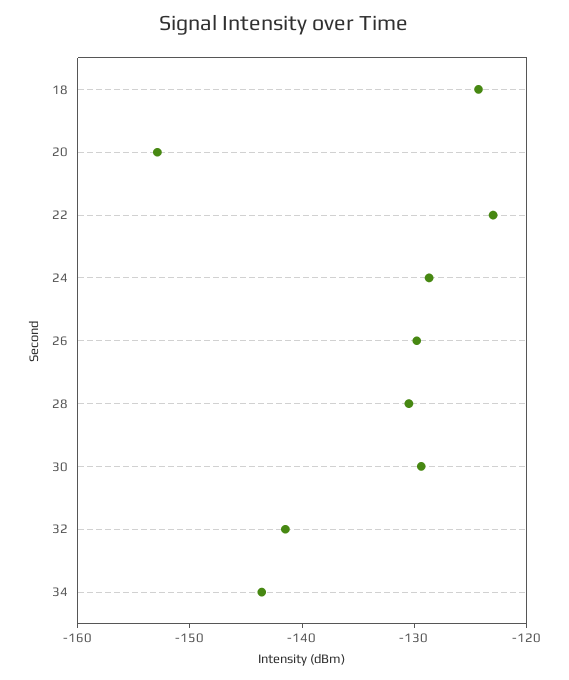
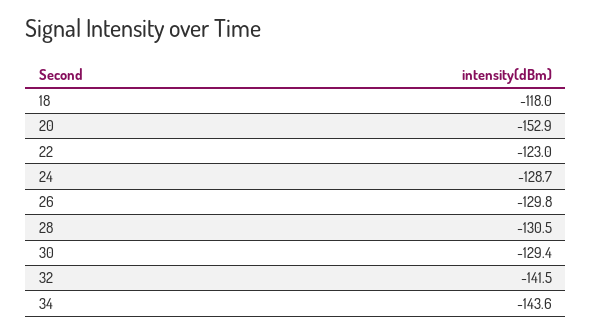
  {
-   "18": -124,
+   "18": -118,
    "20": -152.9,
    "22": -123,
    "24": -128.7,
    "26": -129.8,
    "28": -130.5,
    "30": -129.4,
    "32": -141.5,
    "34": -143.6
  }

